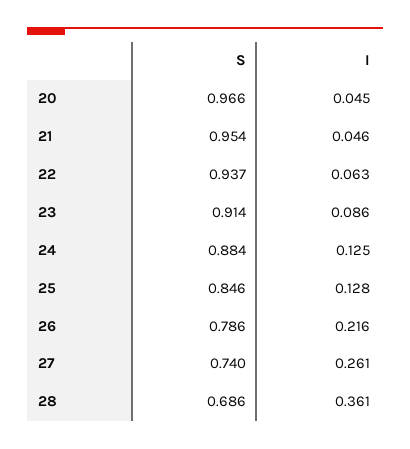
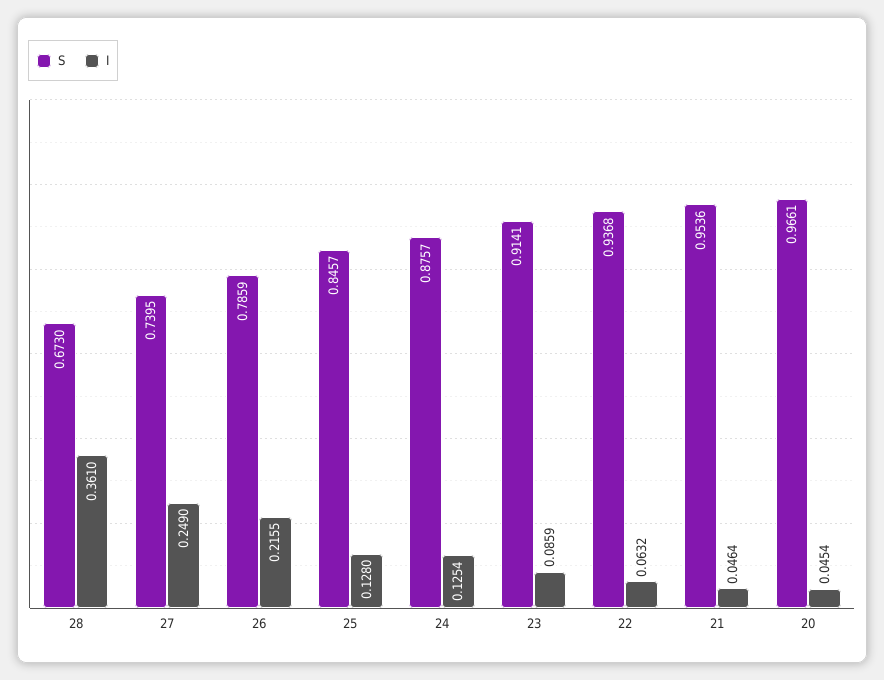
  {
    "S": {
      "20": 0.9661,
      "21": 0.9536,
      "22": 0.9368,
      "23": 0.9141,
-     "24": 0.884,
+     "24": 0.8757,
      "25": 0.8457,
      "26": 0.7859,
      "27": 0.7395,
-     "28": 0.686
+     "28": 0.673
    },
    "I": {
      "20": 0.0454,
      "21": 0.0464,
      "22": 0.0632,
      "23": 0.0859,
      "24": 0.1254,
      "25": 0.128,
      "26": 0.2155,
-     "27": 0.261,
+     "27": 0.249,
      "28": 0.361
    }
  }

